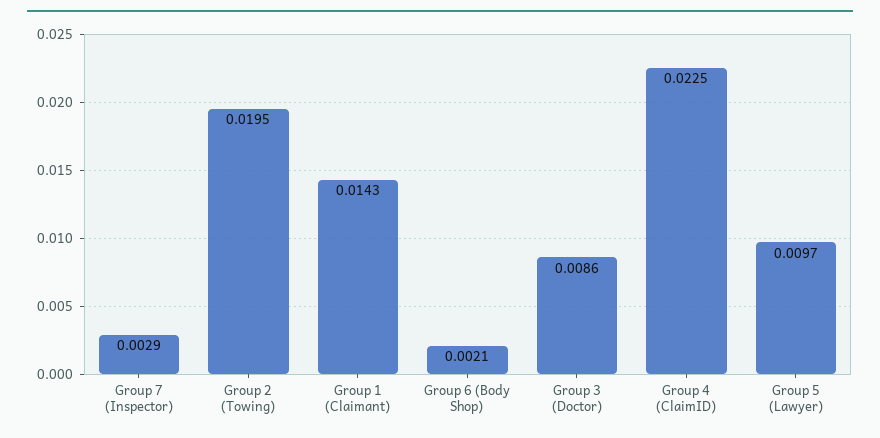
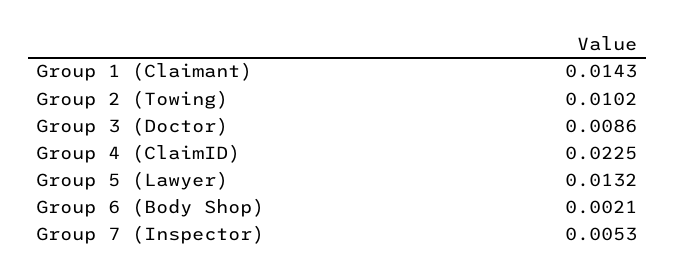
  {
-   "Group 7 (Inspector)": 0.0029,
+   "Group 7 (Inspector)": 0.0053,
-   "Group 2 (Towing)": 0.0195,
+   "Group 2 (Towing)": 0.0102,
    "Group 1 (Claimant)": 0.0143,
    "Group 6 (Body Shop)": 0.0021,
    "Group 3 (Doctor)": 0.0086,
    "Group 4 (ClaimID)": 0.0225,
-   "Group 5 (Lawyer)": 0.0097
+   "Group 5 (Lawyer)": 0.0132
  }

